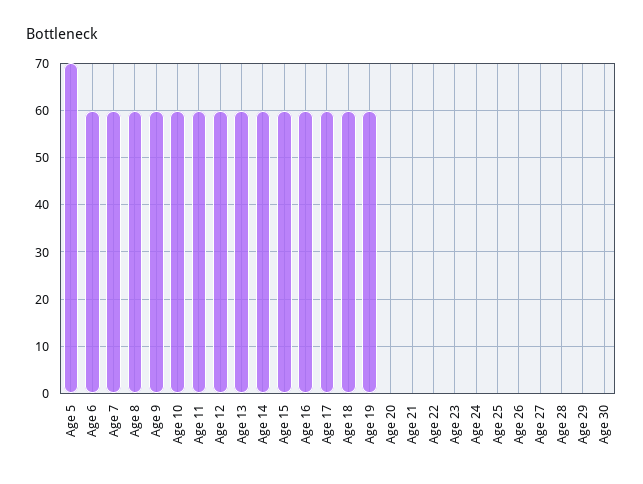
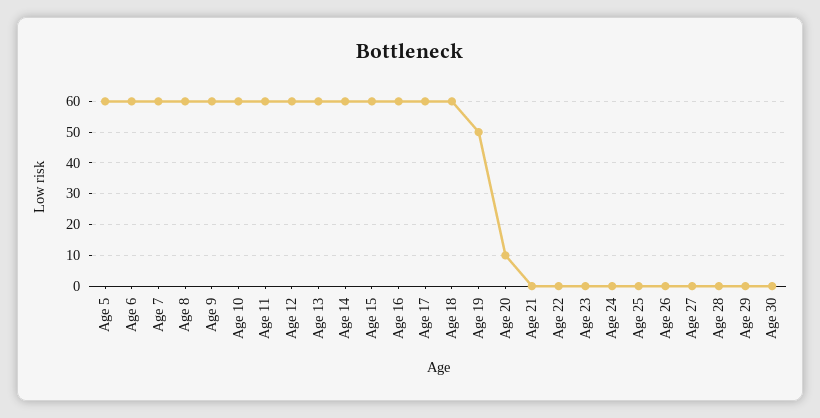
  {
-   "Age 5": 70,
+   "Age 5": 60,
    "Age 6": 60,
    "Age 7": 60,
    "Age 8": 60,
    "Age 9": 60,
    "Age 10": 60,
    "Age 11": 60,
    "Age 12": 60,
    "Age 13": 60,
    "Age 14": 60,
    "Age 15": 60,
    "Age 16": 60,
    "Age 17": 60,
    "Age 18": 60,
-   "Age 19": 60,
+   "Age 19": 50,
-   "Age 20": 0,
+   "Age 20": 10,
    "Age 21": 0,
    "Age 22": 0,
    "Age 23": 0,
    "Age 24": 0,
    "Age 25": 0,
    "Age 26": 0,
    "Age 27": 0,
    "Age 28": 0,
    "Age 29": 0,
    "Age 30": 0
  }

